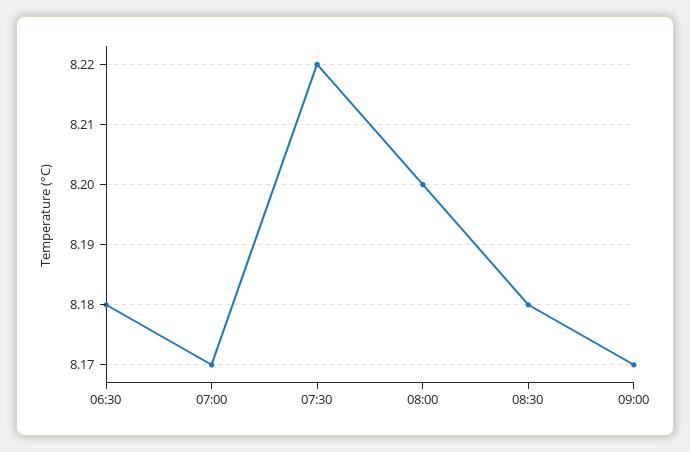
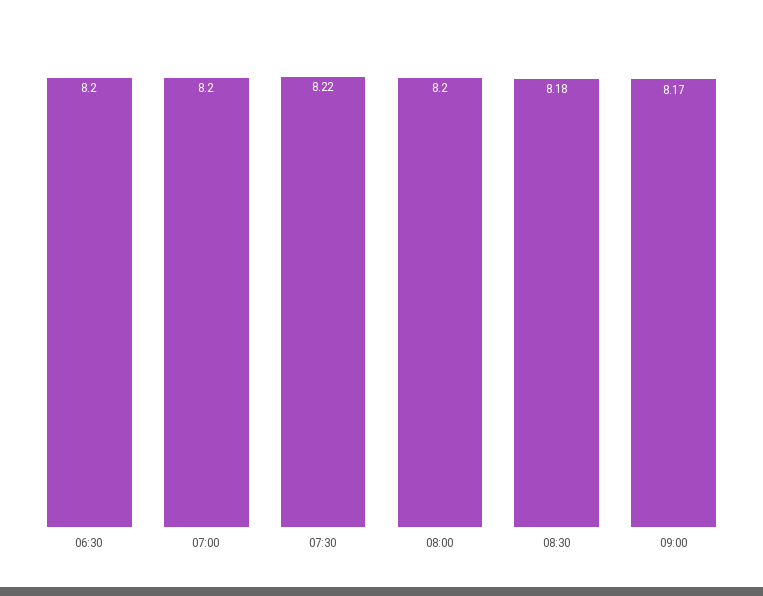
  {
-   "06:30": 8.18,
+   "06:30": 8.2,
-   "07:00": 8.17,
+   "07:00": 8.2,
    "07:30": 8.22,
    "08:00": 8.2,
    "08:30": 8.18,
    "09:00": 8.17
  }

